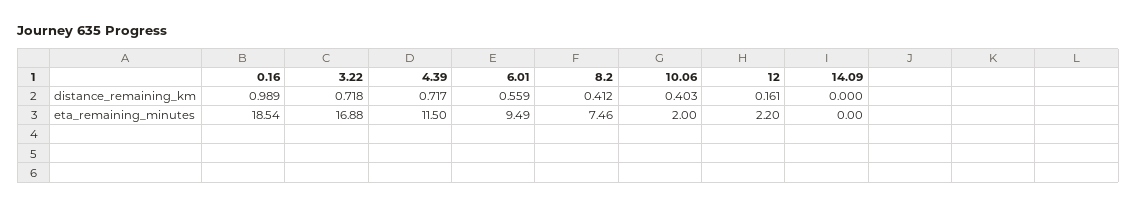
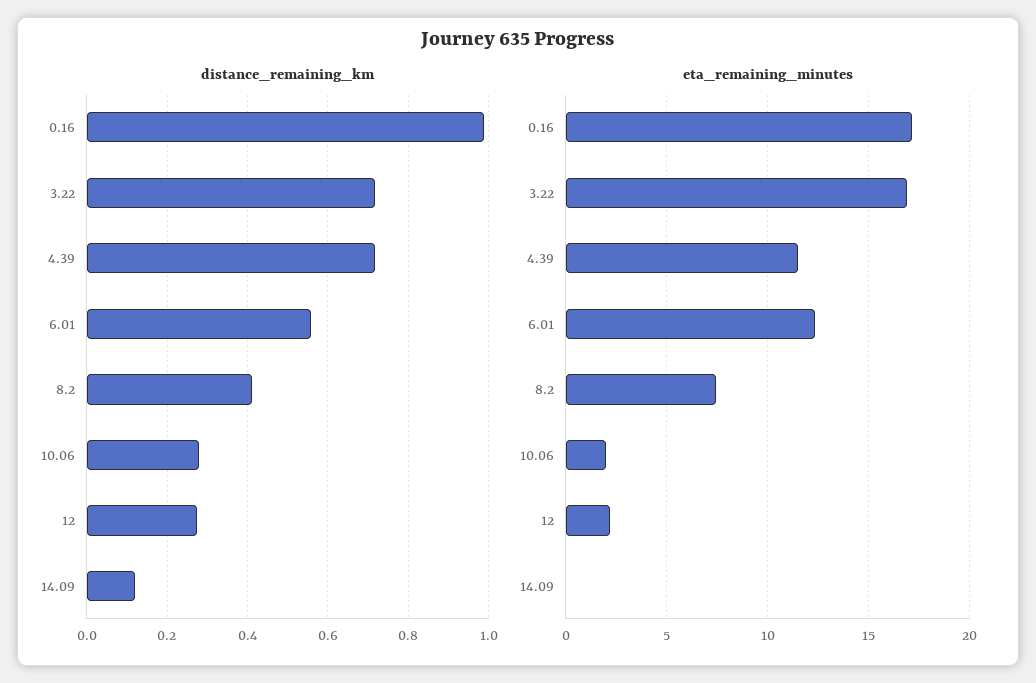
  {
    "distance_remaining_km": {
      "0.16": 0.989,
      "3.22": 0.718,
      "4.39": 0.717,
      "6.01": 0.559,
      "8.2": 0.412,
-     "10.06": 0.403,
+     "10.06": 0.28,
-     "12": 0.161,
+     "12": 0.28,
-     "14.09": 0
+     "14.09": 0.12
    },
    "eta_remaining_minutes": {
-     "0.16": 18.54,
+     "0.16": 17,
      "3.22": 16.88,
      "4.39": 11.5,
-     "6.01": 9.49,
+     "6.01": 12.5,
      "8.2": 7.46,
      "10.06": 2,
      "12": 2.2,
      "14.09": 0
    }
  }

